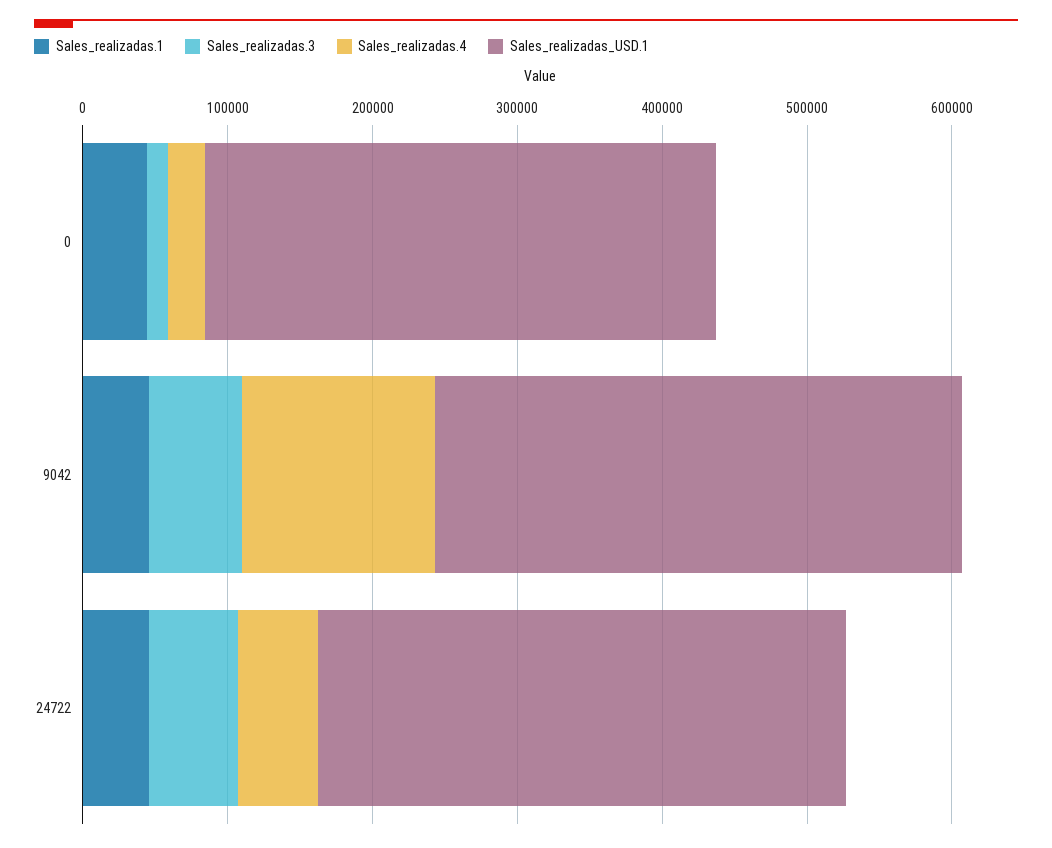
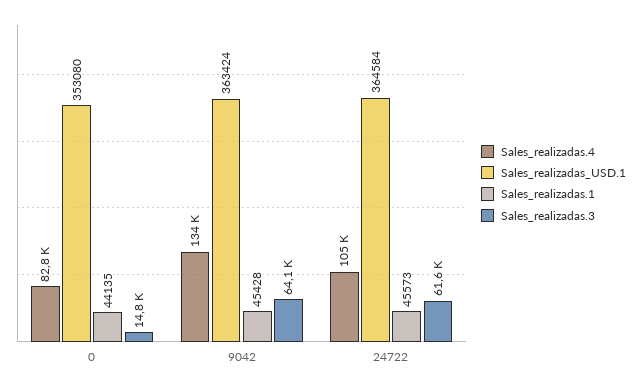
  {
    "Sales_realizadas.1": {
      "0": 44135,
      "9042": 45428,
      "24722": 45573
    },
    "Sales_realizadas.3": {
      "0": 14800,
      "9042": 64100,
      "24722": 61600
    },
    "Sales_realizadas.4": {
-     "0": 20000,
+     "0": 82800,
      "9042": 134000,
-     "24722": 60000
+     "24722": 105000
    },
    "Sales_realizadas_USD.1": {
      "0": 353080,
      "9042": 363424,
      "24722": 364584
    }
  }

